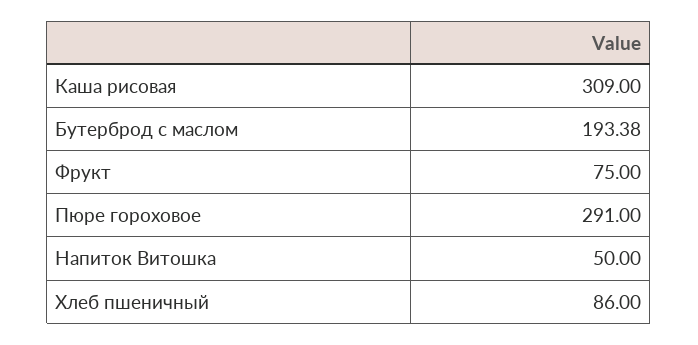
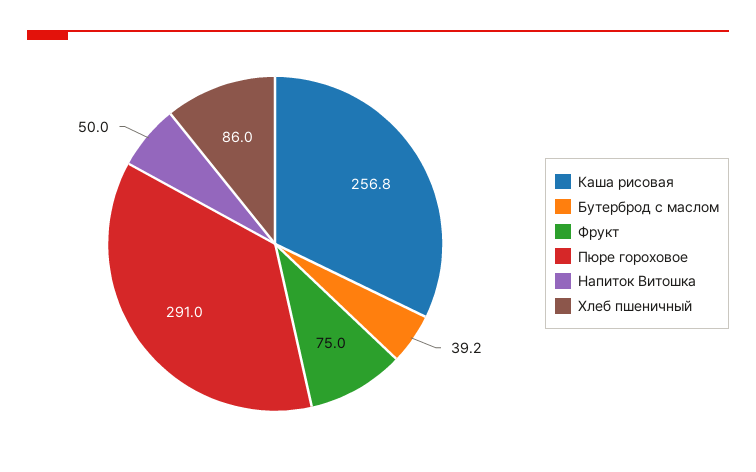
  {
-   "Каша рисовая": 309,
+   "Каша рисовая": 256.8,
-   "Бутерброд с маслом": 193.38,
+   "Бутерброд с маслом": 39.2,
    "Фрукт": 75,
    "Пюре гороховое": 291,
    "Напиток Витошка": 50,
    "Хлеб пшеничный": 86
  }

